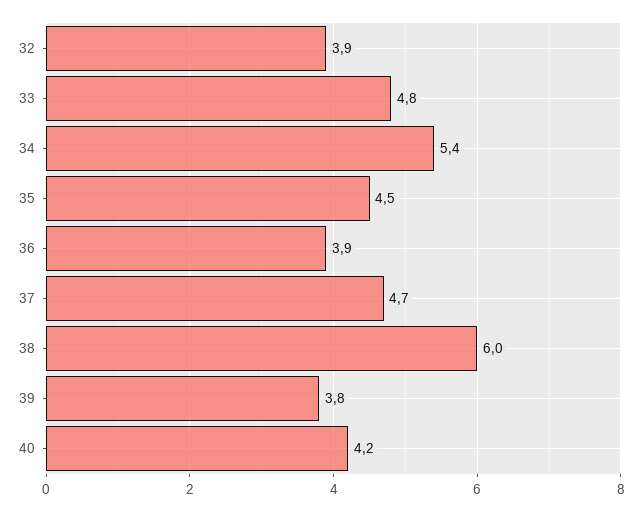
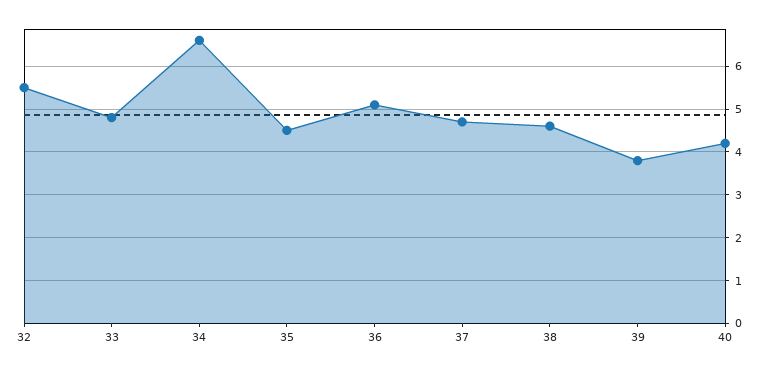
  {
-   "32": 3.9,
+   "32": 5.5,
    "33": 4.8,
-   "34": 5.4,
+   "34": 6.5,
    "35": 4.5,
-   "36": 3.9,
+   "36": 5,
    "37": 4.7,
-   "38": 6,
+   "38": 4.5,
    "39": 3.8,
    "40": 4.2
  }

